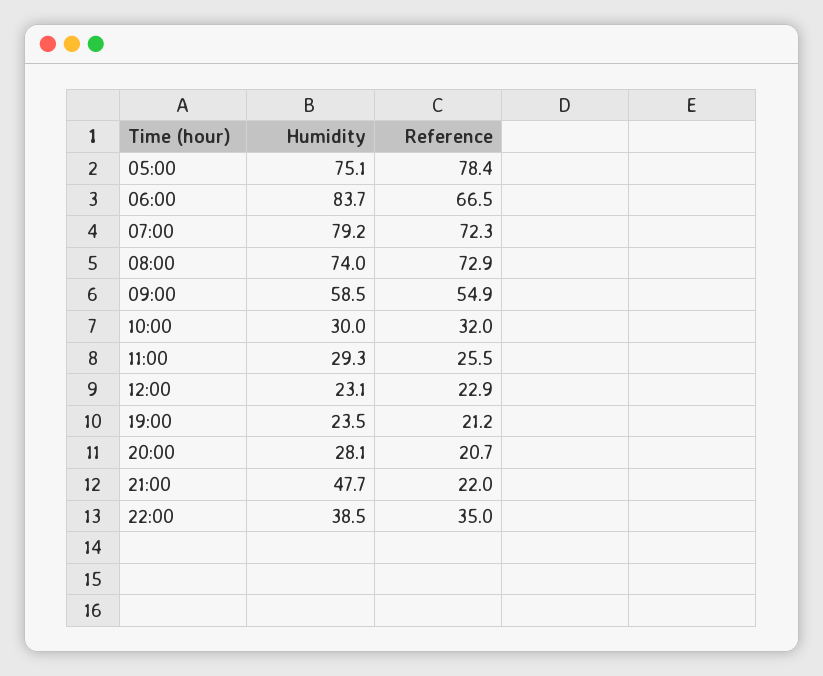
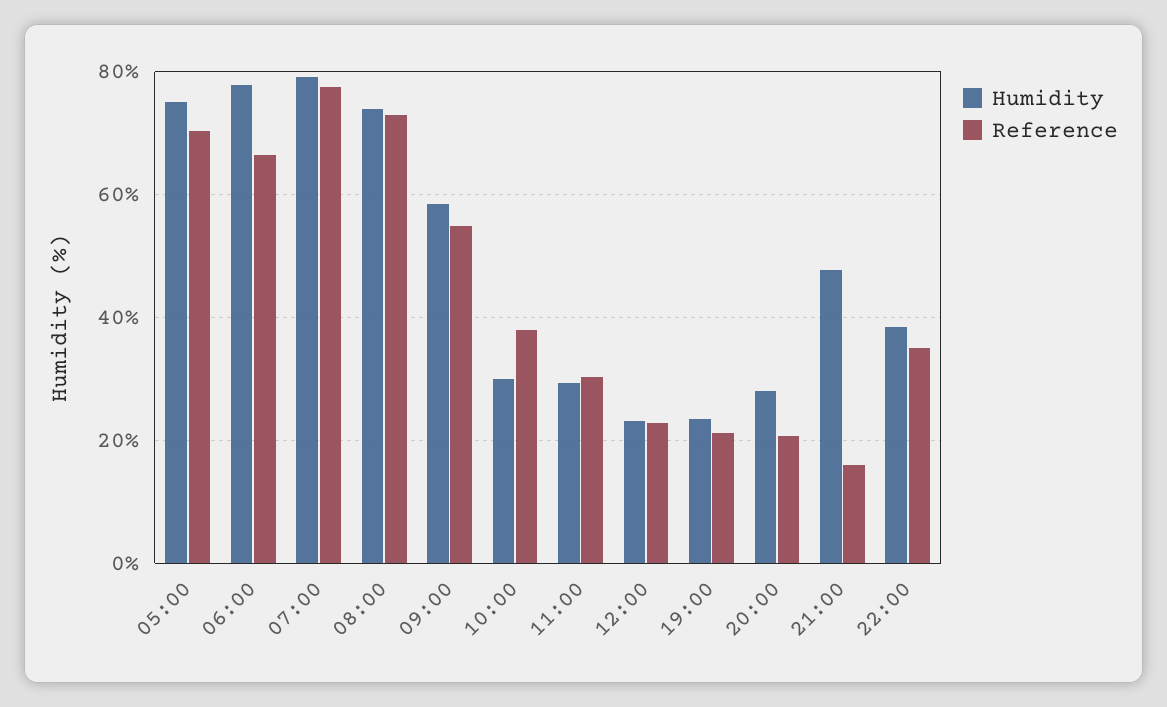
  {
    "Humidity": {
      "05:00": 75.1,
-     "06:00": 83.7,
+     "06:00": 78,
      "07:00": 79.2,
      "08:00": 74,
      "09:00": 58.5,
      "10:00": 30,
      "11:00": 29.3,
      "12:00": 23.1,
      "19:00": 23.5,
      "20:00": 28.1,
      "21:00": 47.7,
      "22:00": 38.5
    },
    "Reference": {
-     "05:00": 78.4,
+     "05:00": 70,
      "06:00": 66.5,
-     "07:00": 72.3,
+     "07:00": 78,
      "08:00": 72.9,
      "09:00": 54.9,
-     "10:00": 32,
+     "10:00": 38,
-     "11:00": 25.5,
+     "11:00": 30,
      "12:00": 22.9,
      "19:00": 21.2,
      "20:00": 20.7,
-     "21:00": 22,
+     "21:00": 16,
      "22:00": 35
    }
  }

